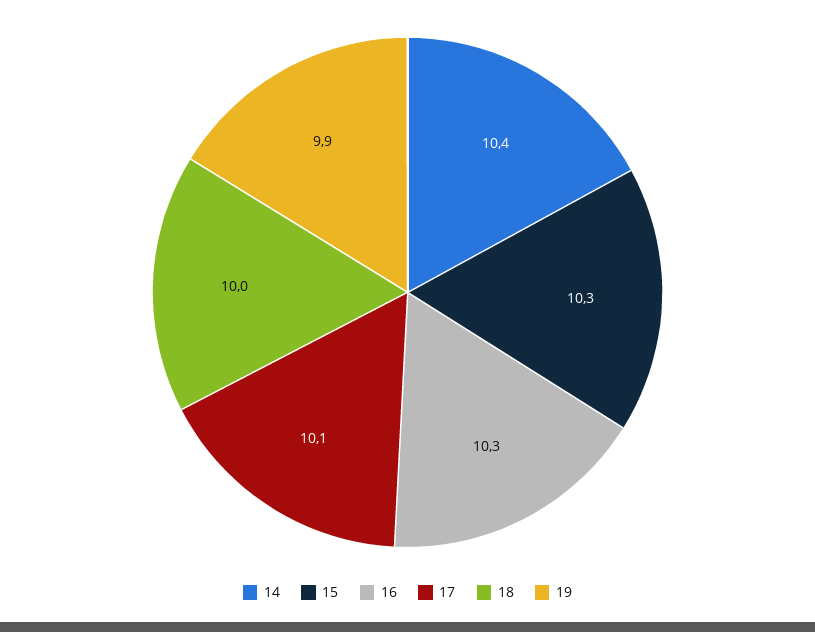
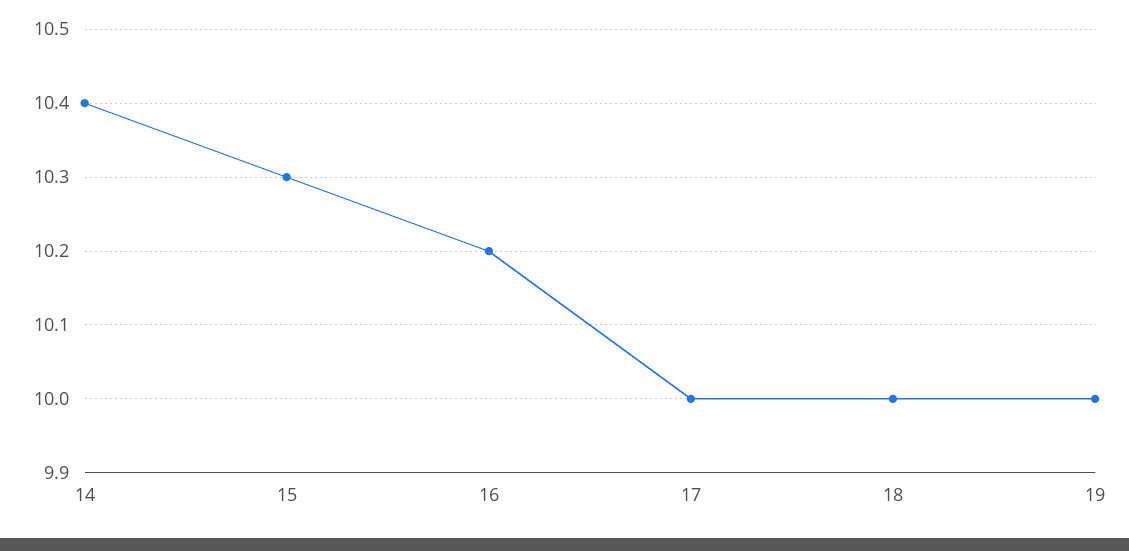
  {
    "14": 10.4,
    "15": 10.3,
-   "16": 10.3,
+   "16": 10.2,
-   "17": 10.1,
+   "17": 10,
    "18": 10,
-   "19": 9.9
+   "19": 10
  }

